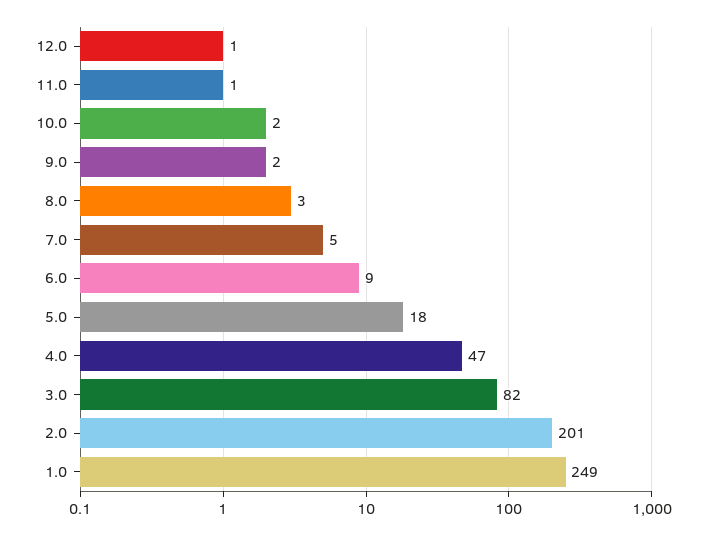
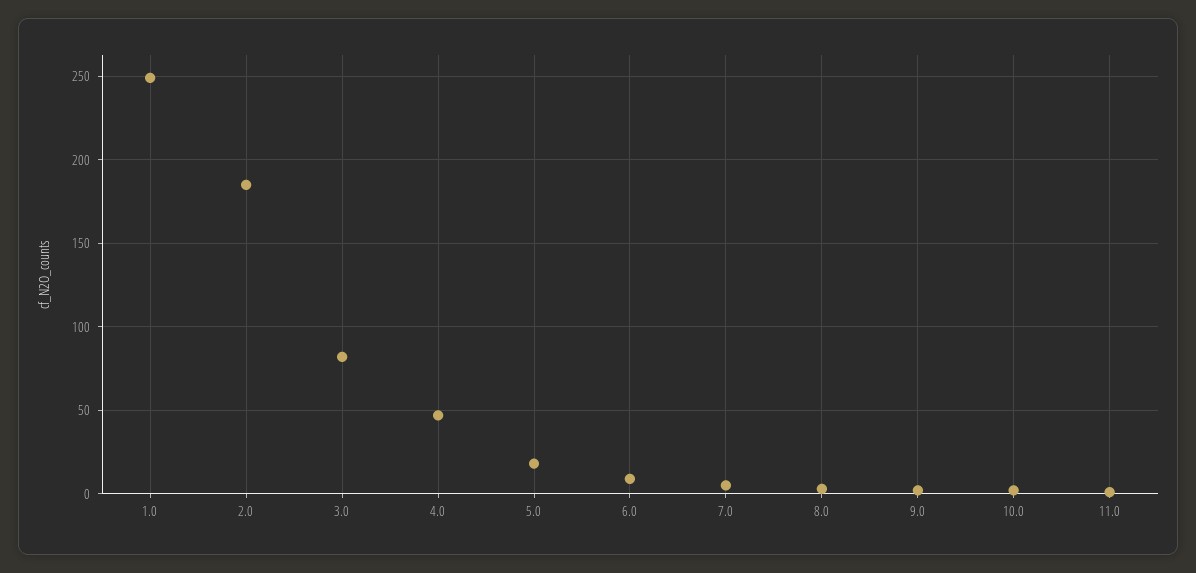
  {
-   "12.0": 1,
    "11.0": 1,
    "10.0": 2,
    "9.0": 2,
    "8.0": 3,
    "7.0": 5,
    "6.0": 9,
    "5.0": 18,
    "4.0": 47,
    "3.0": 82,
-   "2.0": 201,
+   "2.0": 185,
    "1.0": 249
  }

